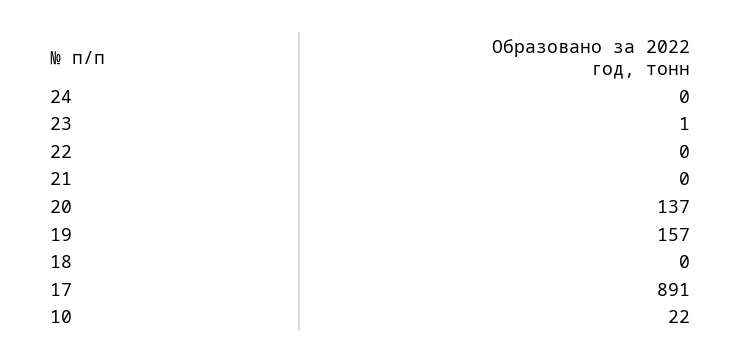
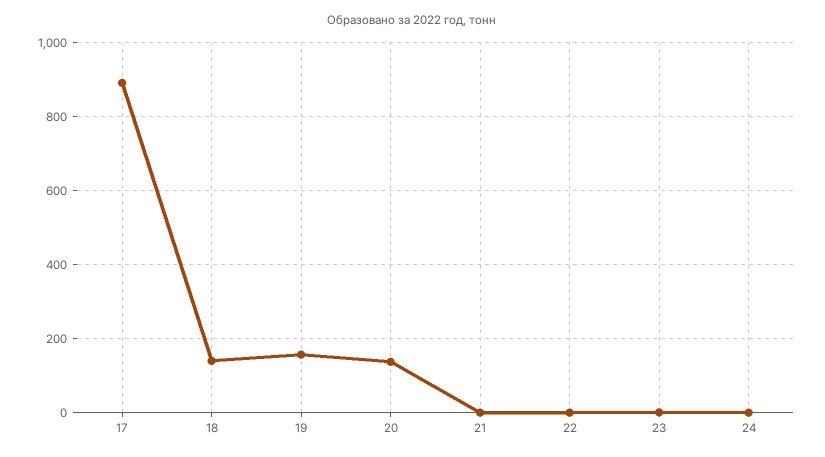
  {
    "24": 0,
    "23": 1,
    "22": 0,
    "21": 0,
    "20": 137,
    "19": 157,
-   "18": 0,
+   "18": 140,
-   "17": 891,
+   "17": 891
-   "10": 22
  }

